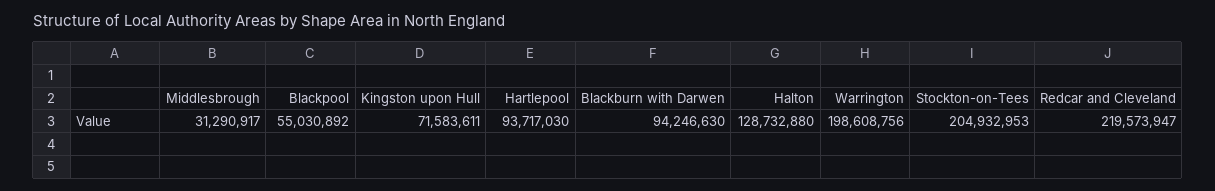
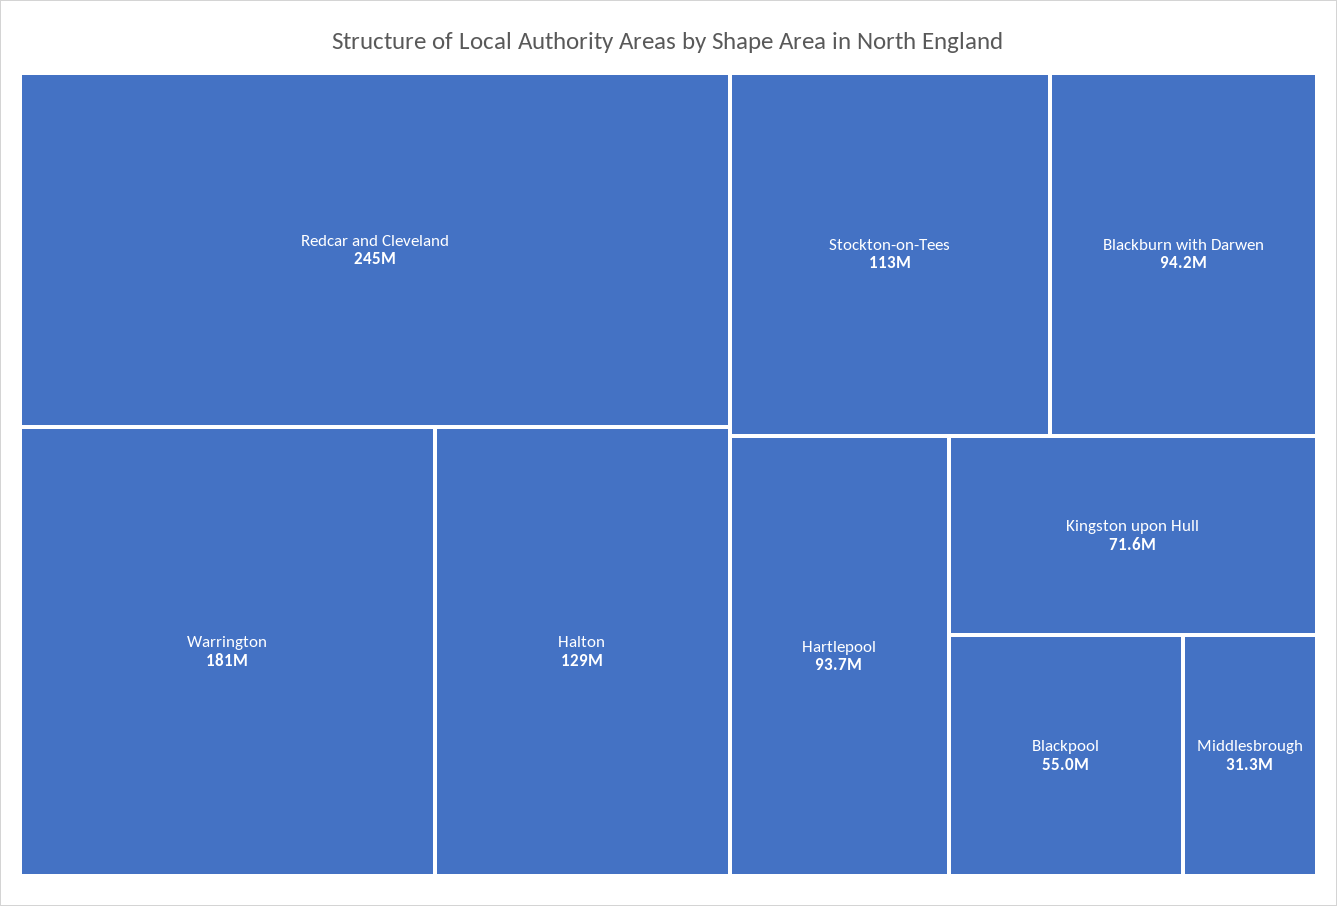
  {
    "Middlesbrough": 31290917,
    "Blackpool": 55030892,
    "Kingston upon Hull": 71583611,
    "Hartlepool": 93717030,
    "Blackburn with Darwen": 94246630,
    "Halton": 128732880,
-   "Warrington": 198608756,
+   "Warrington": 181000000,
-   "Stockton-on-Tees": 204932953,
+   "Stockton-on-Tees": 113000000,
-   "Redcar and Cleveland": 219573947
+   "Redcar and Cleveland": 245000000
  }

